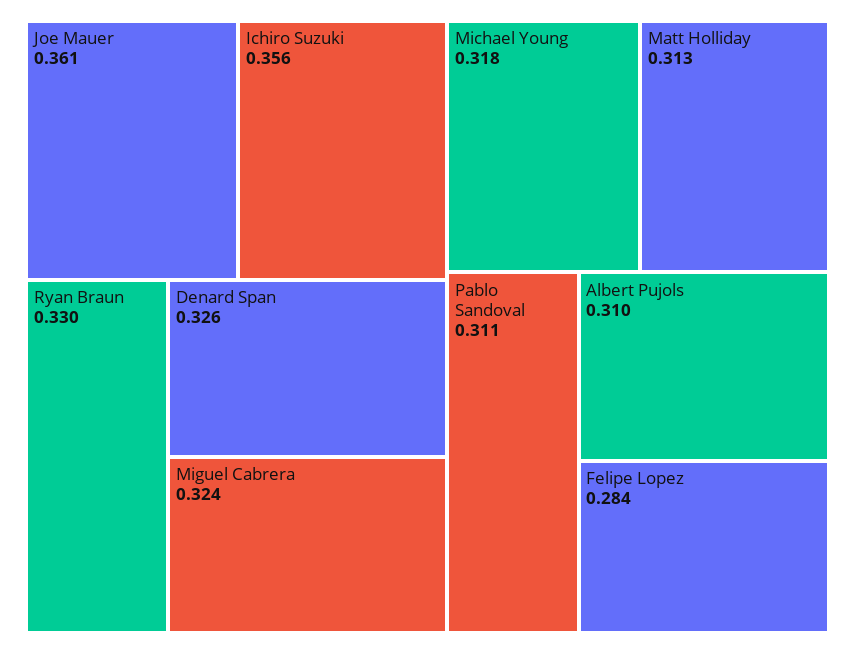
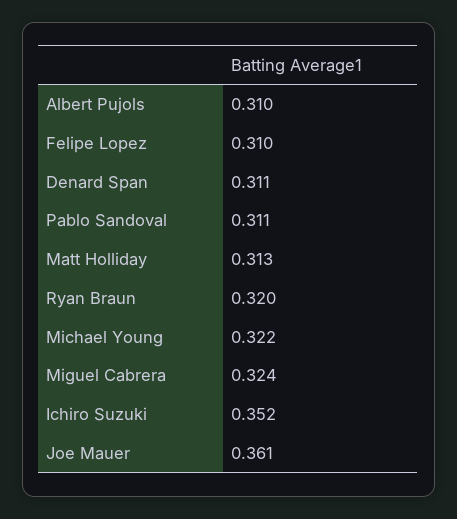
  {
    "Joe Mauer": 0.361,
-   "Ichiro Suzuki": 0.356,
+   "Ichiro Suzuki": 0.352,
-   "Ryan Braun": 0.33,
+   "Ryan Braun": 0.32,
-   "Denard Span": 0.326,
+   "Denard Span": 0.311,
    "Miguel Cabrera": 0.324,
-   "Michael Young": 0.318,
+   "Michael Young": 0.322,
    "Matt Holliday": 0.313,
    "Pablo Sandoval": 0.311,
    "Albert Pujols": 0.31,
-   "Felipe Lopez": 0.284
+   "Felipe Lopez": 0.31
  }

